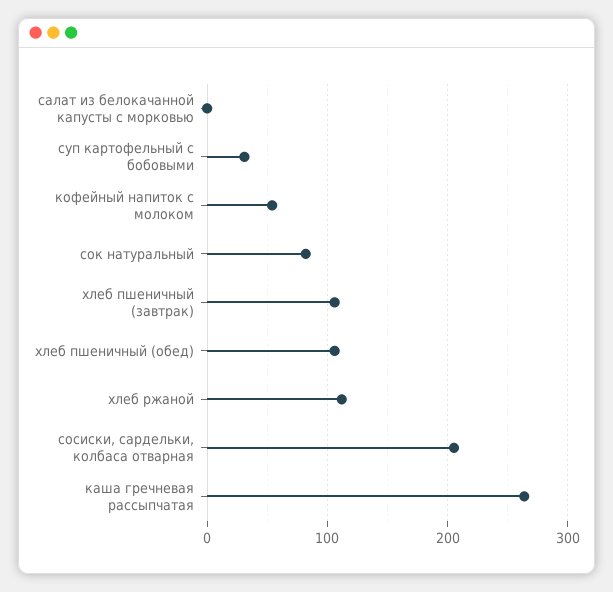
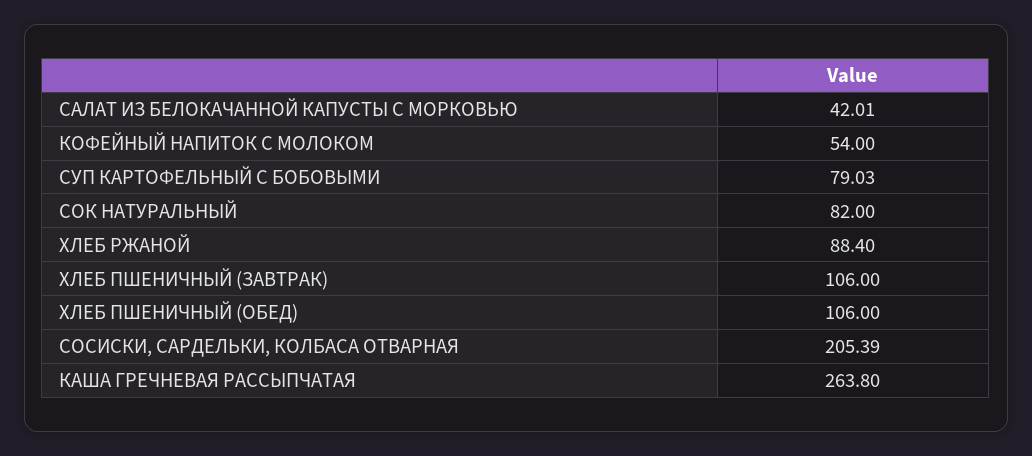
  {
-   "салат из белокачанной капусты с морковью": 0,
+   "салат из белокачанной капусты с морковью": 42.01,
-   "суп картофельный с бобовыми": 30,
+   "суп картофельный с бобовыми": 79.03,
    "кофейный напиток с молоком": 54,
    "сок натуральный": 82,
    "хлеб пшеничный (завтрак)": 106,
    "хлеб пшеничный (обед)": 106,
-   "хлеб ржаной": 110,
+   "хлеб ржаной": 88.4,
    "сосиски, сардельки, колбаса отварная": 205.39,
    "каша гречневая рассыпчатая": 263.8
  }

